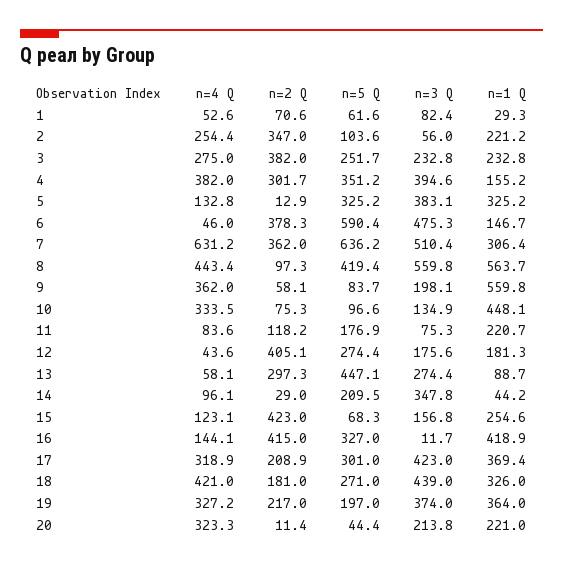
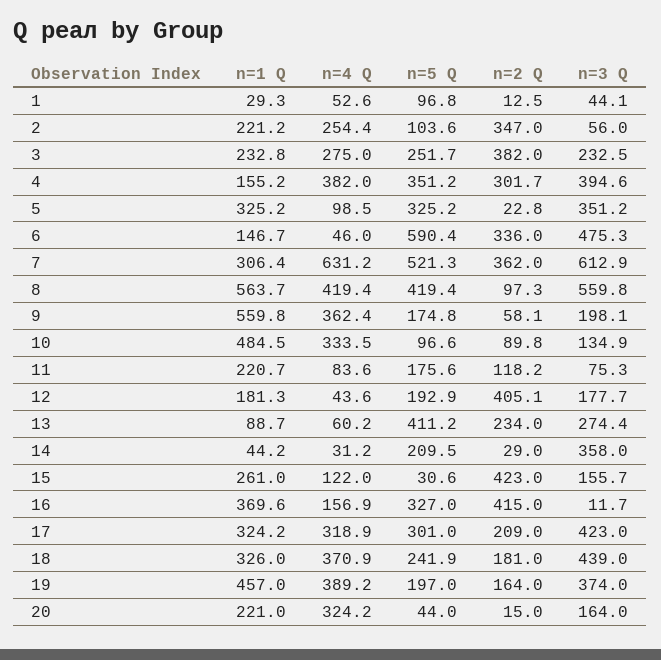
  {
    "n=4 Q": {
      "1": 52.6,
      "2": 254.4,
      "3": 275,
      "4": 382,
-     "5": 132.8,
+     "5": 98.5,
      "6": 46,
      "7": 631.2,
-     "8": 443.4,
+     "8": 419.4,
-     "9": 362,
+     "9": 362.4,
      "10": 333.5,
      "11": 83.6,
      "12": 43.6,
-     "13": 58.1,
+     "13": 60.2,
-     "14": 96.1,
+     "14": 31.2,
-     "15": 123.1,
+     "15": 122,
-     "16": 144.1,
+     "16": 156.9,
      "17": 318.9,
-     "18": 421,
+     "18": 370.9,
-     "19": 327.2,
+     "19": 389.2,
-     "20": 323.3
+     "20": 324.2
    },
    "n=2 Q": {
-     "1": 70.6,
+     "1": 12.5,
      "2": 347,
      "3": 382,
      "4": 301.7,
-     "5": 12.9,
+     "5": 22.8,
-     "6": 378.3,
+     "6": 336,
      "7": 362,
      "8": 97.3,
      "9": 58.1,
-     "10": 75.3,
+     "10": 89.8,
      "11": 118.2,
      "12": 405.1,
-     "13": 297.3,
+     "13": 234,
      "14": 29,
      "15": 423,
      "16": 415,
-     "17": 208.9,
+     "17": 209,
      "18": 181,
-     "19": 217,
+     "19": 164,
-     "20": 11.4
+     "20": 15
    },
    "n=5 Q": {
-     "1": 61.6,
+     "1": 96.8,
      "2": 103.6,
      "3": 251.7,
      "4": 351.2,
      "5": 325.2,
      "6": 590.4,
-     "7": 636.2,
+     "7": 521.3,
      "8": 419.4,
-     "9": 83.7,
+     "9": 174.8,
      "10": 96.6,
-     "11": 176.9,
+     "11": 175.6,
-     "12": 274.4,
+     "12": 192.9,
-     "13": 447.1,
+     "13": 411.2,
      "14": 209.5,
-     "15": 68.3,
+     "15": 30.6,
      "16": 327,
      "17": 301,
-     "18": 271,
+     "18": 241.9,
      "19": 197,
-     "20": 44.4
+     "20": 44
    },
    "n=3 Q": {
-     "1": 82.4,
+     "1": 44.1,
      "2": 56,
-     "3": 232.8,
+     "3": 232.5,
      "4": 394.6,
-     "5": 383.1,
+     "5": 351.2,
      "6": 475.3,
-     "7": 510.4,
+     "7": 612.9,
      "8": 559.8,
      "9": 198.1,
      "10": 134.9,
      "11": 75.3,
-     "12": 175.6,
+     "12": 177.7,
      "13": 274.4,
-     "14": 347.8,
+     "14": 358,
-     "15": 156.8,
+     "15": 155.7,
      "16": 11.7,
      "17": 423,
      "18": 439,
      "19": 374,
-     "20": 213.8
+     "20": 164
    },
    "n=1 Q": {
      "1": 29.3,
      "2": 221.2,
      "3": 232.8,
      "4": 155.2,
      "5": 325.2,
      "6": 146.7,
      "7": 306.4,
      "8": 563.7,
      "9": 559.8,
-     "10": 448.1,
+     "10": 484.5,
      "11": 220.7,
      "12": 181.3,
      "13": 88.7,
      "14": 44.2,
-     "15": 254.6,
+     "15": 261,
-     "16": 418.9,
+     "16": 369.6,
-     "17": 369.4,
+     "17": 324.2,
      "18": 326,
-     "19": 364,
+     "19": 457,
      "20": 221
    }
  }

